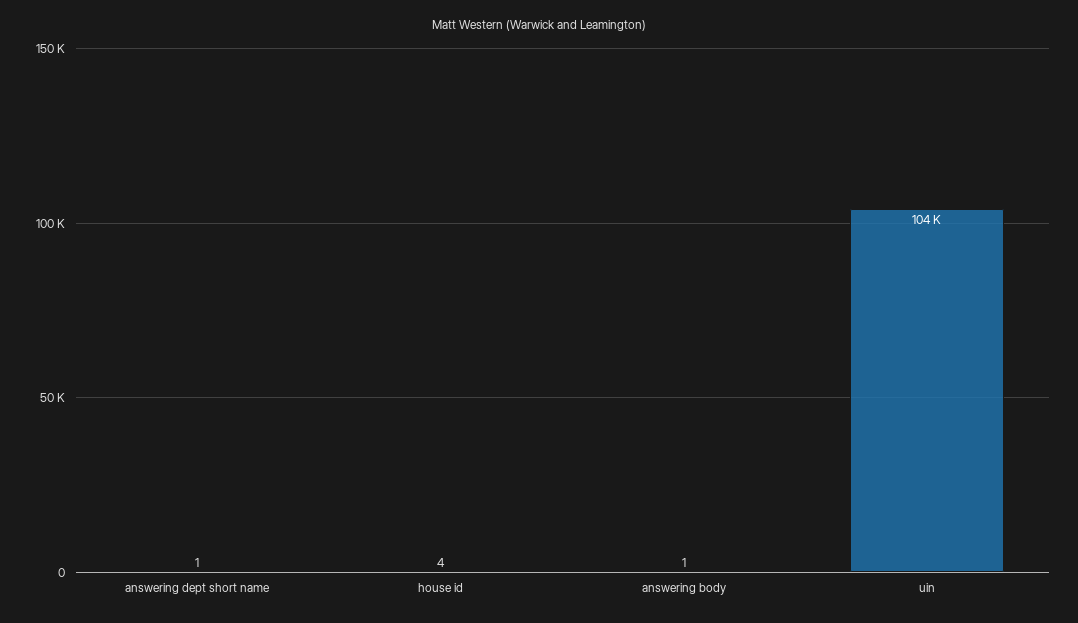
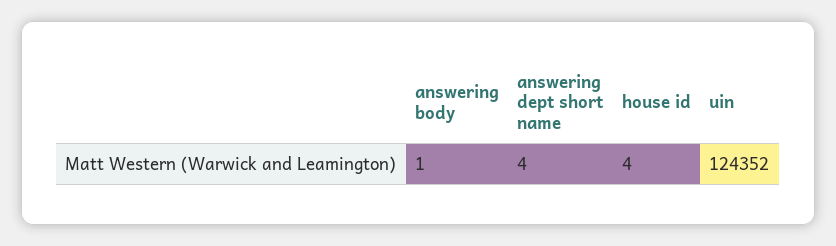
  {
-   "answering dept short name": 1,
+   "answering dept short name": 4,
    "house id": 4,
    "answering body": 1,
-   "uin": 104000
+   "uin": 124352
  }

